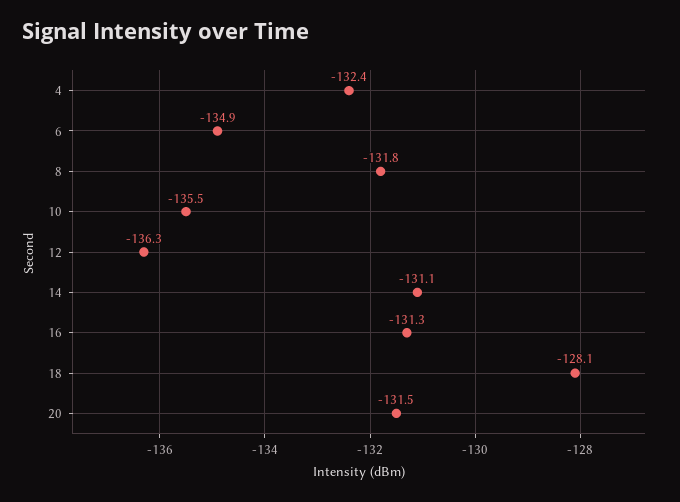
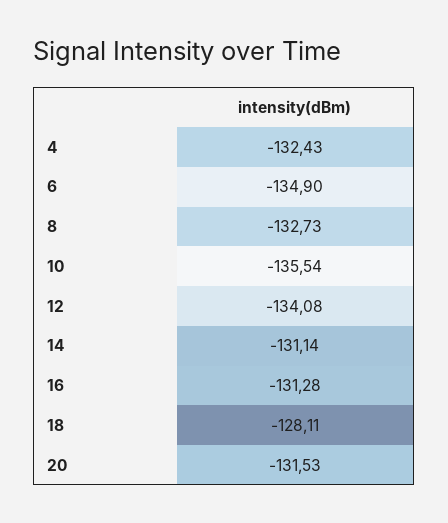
  {
    "4": -132.43,
    "6": -134.9,
-   "8": -131.8,
+   "8": -132.73,
    "10": -135.54,
-   "12": -136.3,
+   "12": -134.08,
    "14": -131.14,
    "16": -131.28,
    "18": -128.11,
    "20": -131.53
  }

